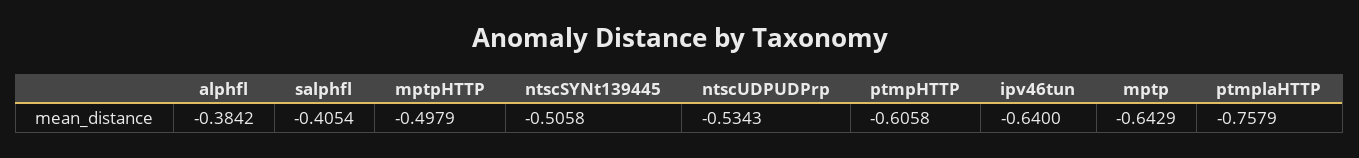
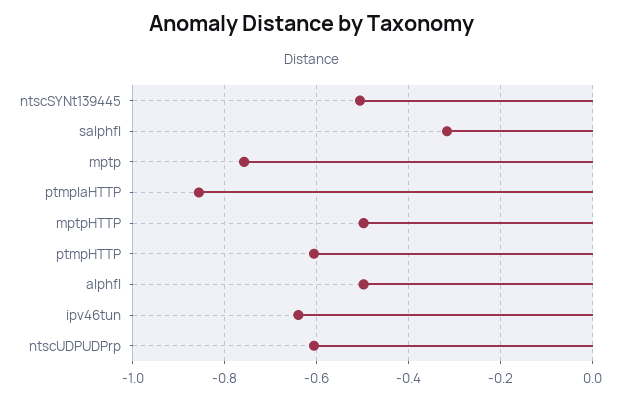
  {
-   "alphfl": -0.3842,
+   "alphfl": -0.5,
-   "salphfl": -0.4054,
+   "salphfl": -0.32,
    "mptpHTTP": -0.4979,
    "ntscSYNt139445": -0.5058,
-   "ntscUDPUDPrp": -0.5343,
+   "ntscUDPUDPrp": -0.6,
    "ptmpHTTP": -0.6058,
    "ipv46tun": -0.64,
-   "mptp": -0.6429,
+   "mptp": -0.76,
-   "ptmplaHTTP": -0.7579
+   "ptmplaHTTP": -0.86
  }

